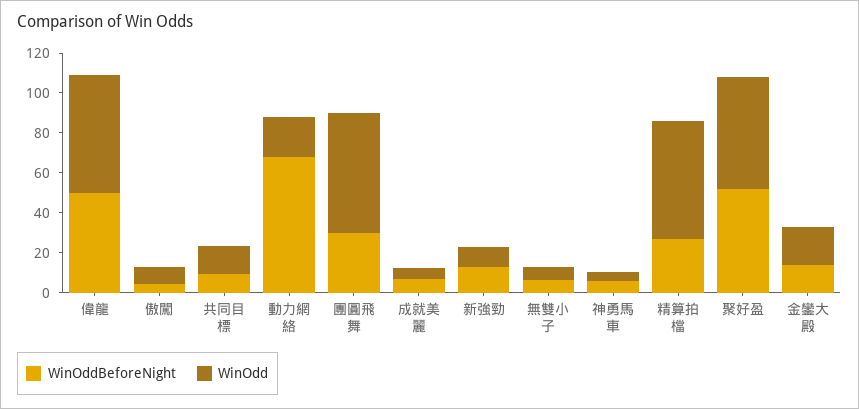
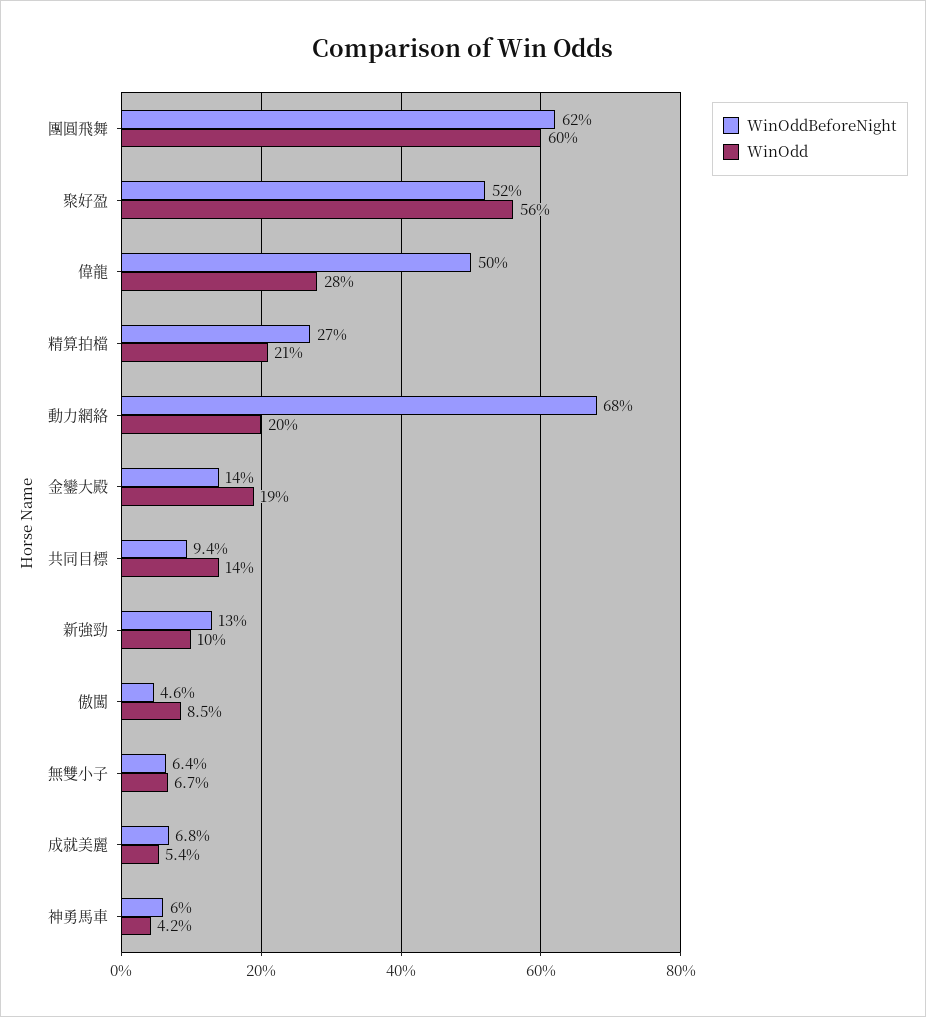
  {
    "WinOddBeforeNight": {
      "偉龍": 50,
      "傲闖": 4.6,
      "共同目標": 9.4,
      "動力網絡": 68,
-     "團圓飛舞": 30,
+     "團圓飛舞": 62,
      "成就美麗": 6.8,
      "新強勁": 13,
      "無雙小子": 6.4,
      "神勇馬車": 6,
      "精算拍檔": 27,
      "聚好盈": 52,
      "金鑾大殿": 14
    },
    "WinOdd": {
-     "偉龍": 60,
+     "偉龍": 28,
      "傲闖": 8.5,
      "共同目標": 14,
      "動力網絡": 20,
      "團圓飛舞": 60,
      "成就美麗": 5.4,
      "新強勁": 10,
      "無雙小子": 6.7,
      "神勇馬車": 4.2,
-     "精算拍檔": 60,
+     "精算拍檔": 21,
      "聚好盈": 56,
      "金鑾大殿": 19
    }
  }

